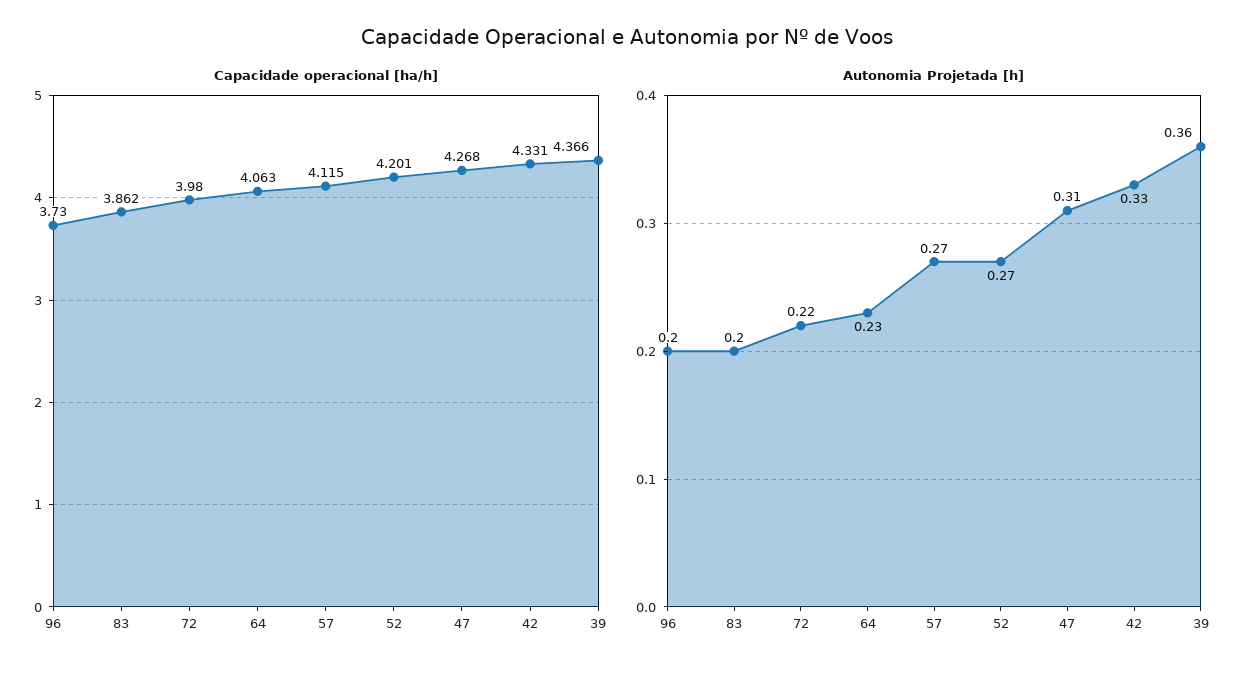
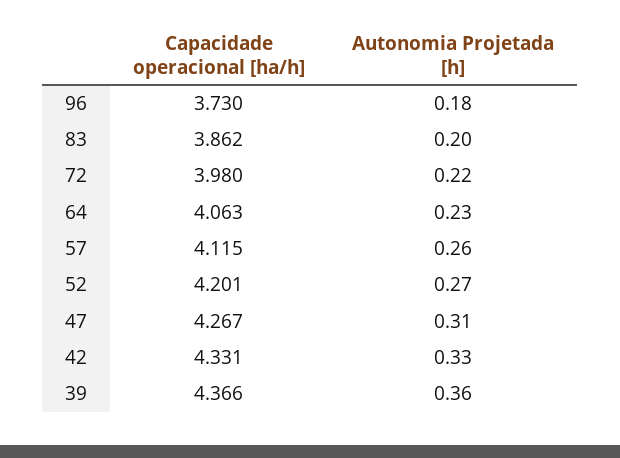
  {
    "Capacidade operacional [ha/h]": {
      "96": 3.73,
      "83": 3.862,
      "72": 3.98,
      "64": 4.063,
      "57": 4.115,
      "52": 4.201,
-     "47": 4.268,
+     "47": 4.267,
      "42": 4.331,
      "39": 4.366
    },
    "Autonomia Projetada [h]": {
-     "96": 0.2,
+     "96": 0.18,
      "83": 0.2,
      "72": 0.22,
      "64": 0.23,
-     "57": 0.27,
+     "57": 0.26,
      "52": 0.27,
      "47": 0.31,
      "42": 0.33,
      "39": 0.36
    }
  }

